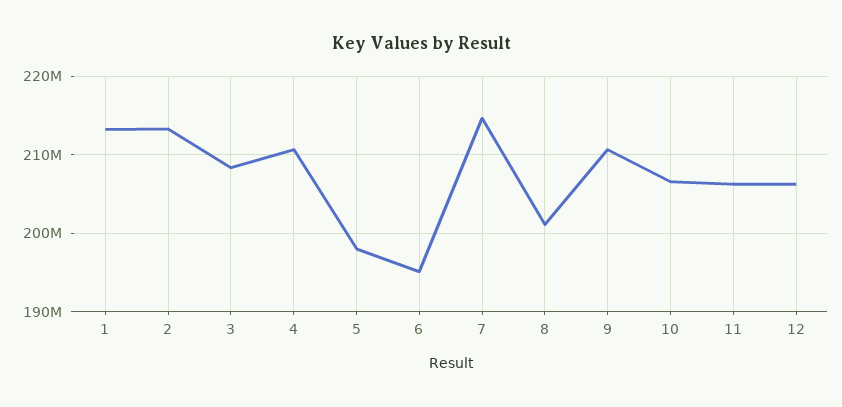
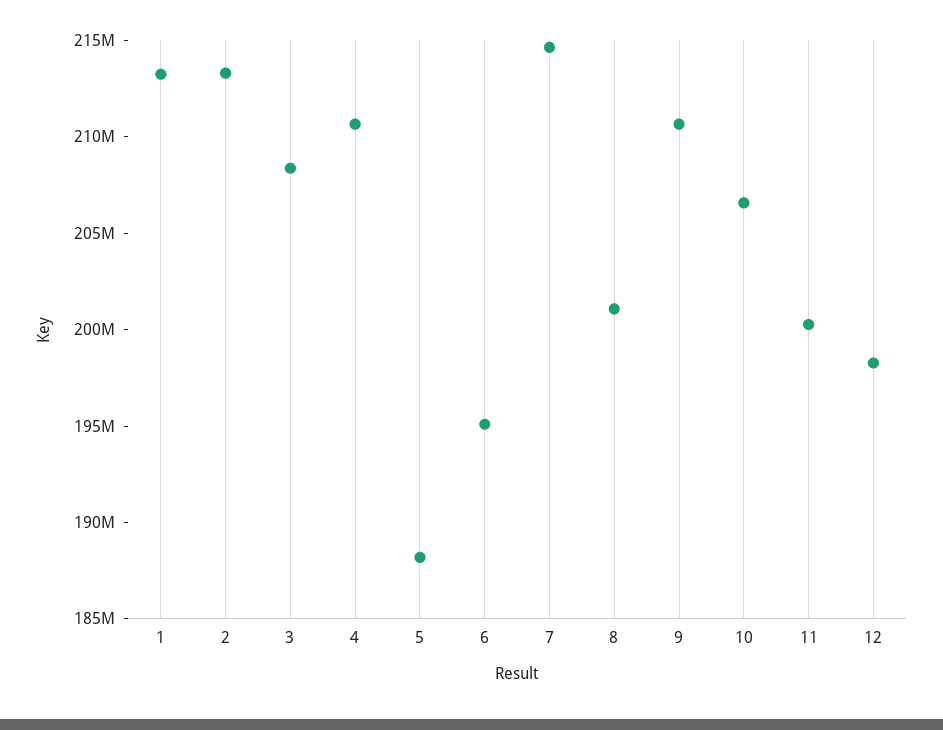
  {
    "1": 213000000,
    "2": 213000000,
    "3": 208000000,
    "4": 211000000,
-   "5": 198000000,
+   "5": 188000000,
    "6": 195000000,
    "7": 215000000,
    "8": 201000000,
    "9": 211000000,
    "10": 207000000,
-   "11": 206000000,
+   "11": 200000000,
-   "12": 206000000
+   "12": 198000000
  }

